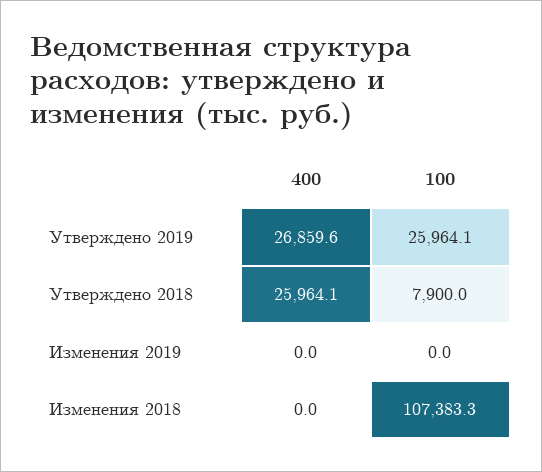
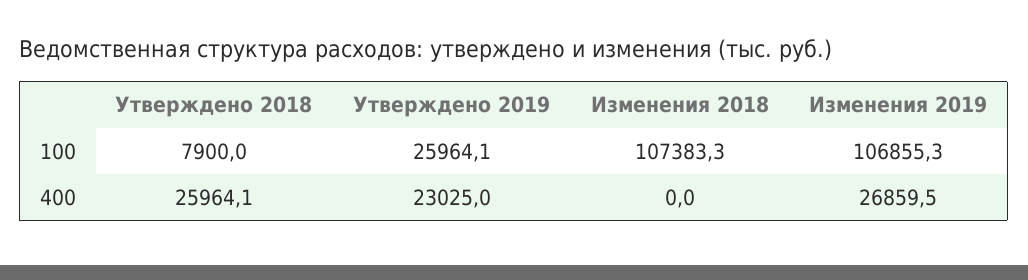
  {
    "400": {
-     "Утверждено 2019": 26859.6,
+     "Утверждено 2019": 23025,
      "Утверждено 2018": 25964.1,
-     "Изменения 2019": 0,
+     "Изменения 2019": 26859.5,
      "Изменения 2018": 0
    },
    "100": {
      "Утверждено 2019": 25964.1,
      "Утверждено 2018": 7900,
-     "Изменения 2019": 0,
+     "Изменения 2019": 106855.3,
      "Изменения 2018": 107383.3
    }
  }

